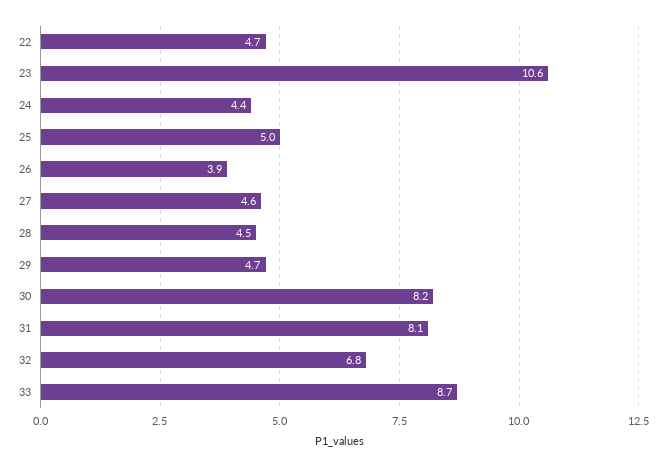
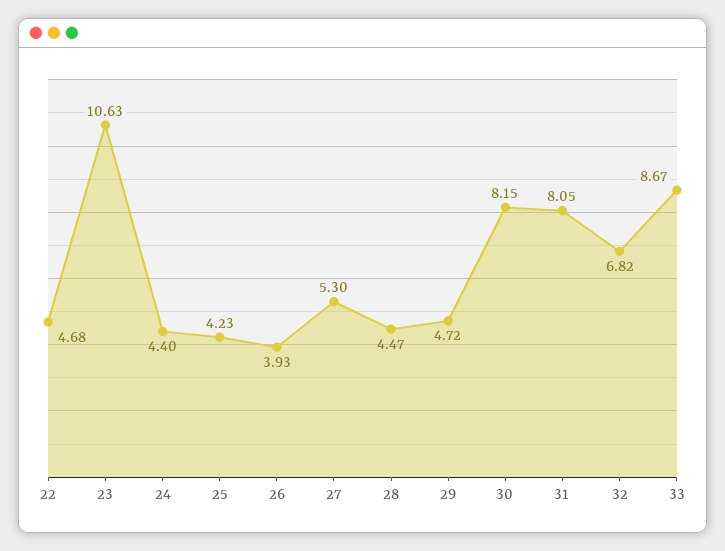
  {
    "22": 4.68,
    "23": 10.63,
    "24": 4.4,
-   "25": 5,
+   "25": 4.23,
    "26": 3.93,
-   "27": 4.6,
+   "27": 5.3,
    "28": 4.47,
    "29": 4.72,
    "30": 8.15,
    "31": 8.05,
    "32": 6.82,
    "33": 8.67
  }

